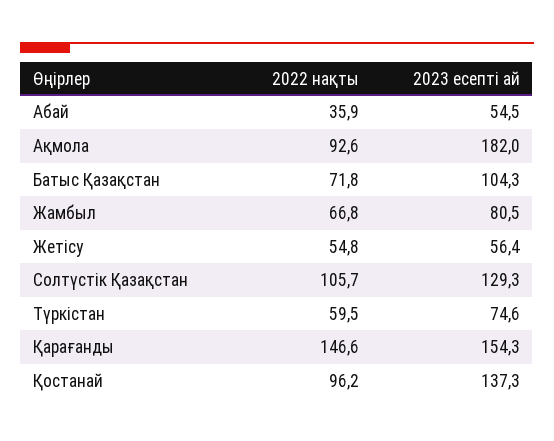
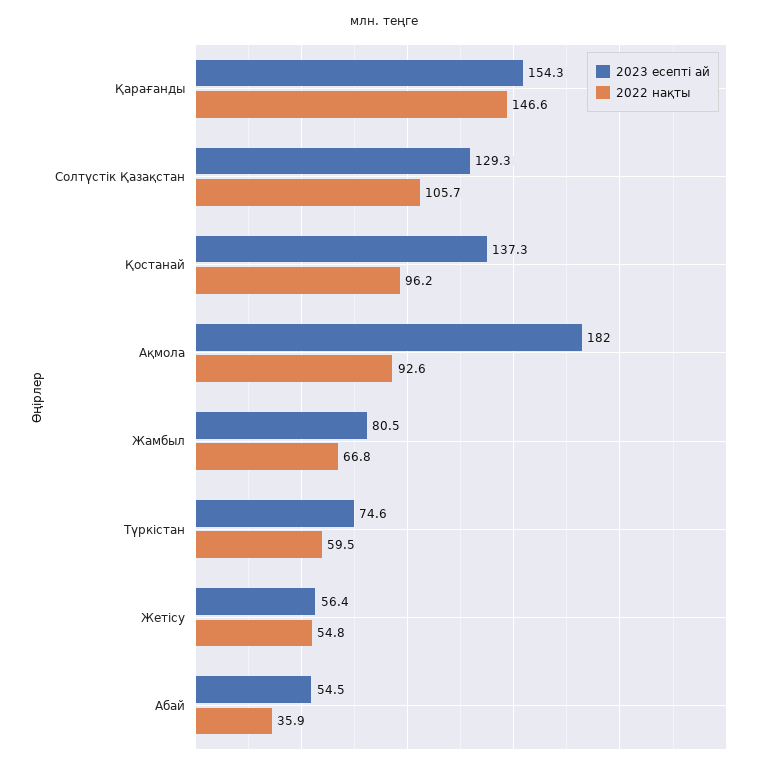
  {
    "2022 нақты": {
      "Абай": 35.9,
      "Ақмола": 92.6,
-     "Батыс Қазақстан": 71.8,
      "Жамбыл": 66.8,
      "Жетісу": 54.8,
      "Солтүстік Қазақстан": 105.7,
      "Түркістан": 59.5,
      "Қарағанды": 146.6,
      "Қостанай": 96.2
    },
    "2023 есепті ай": {
      "Абай": 54.5,
      "Ақмола": 182,
-     "Батыс Қазақстан": 104.3,
      "Жамбыл": 80.5,
      "Жетісу": 56.4,
      "Солтүстік Қазақстан": 129.3,
      "Түркістан": 74.6,
      "Қарағанды": 154.3,
      "Қостанай": 137.3
    }
  }

